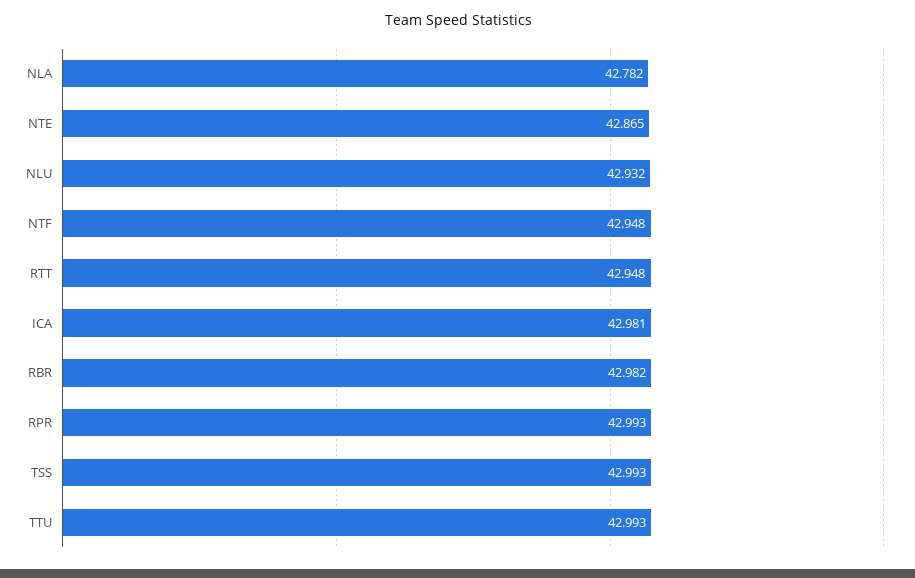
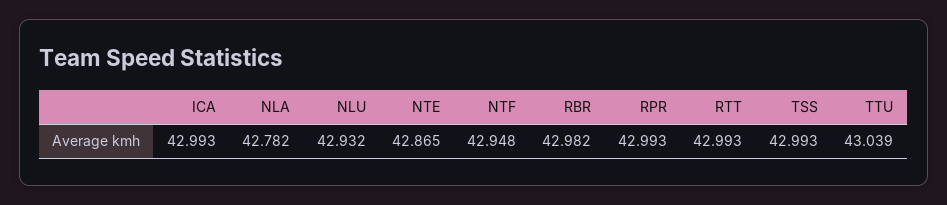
  {
    "NLA": 42.782,
    "NTE": 42.865,
    "NLU": 42.932,
    "NTF": 42.948,
-   "RTT": 42.948,
+   "RTT": 42.993,
-   "ICA": 42.981,
+   "ICA": 42.993,
    "RBR": 42.982,
    "RPR": 42.993,
    "TSS": 42.993,
-   "TTU": 42.993
+   "TTU": 43.039
  }

